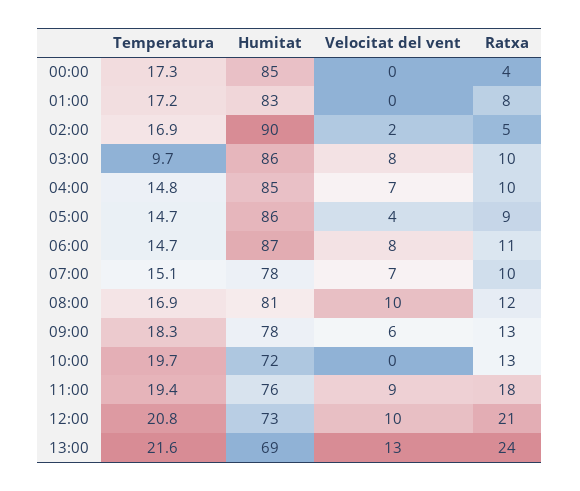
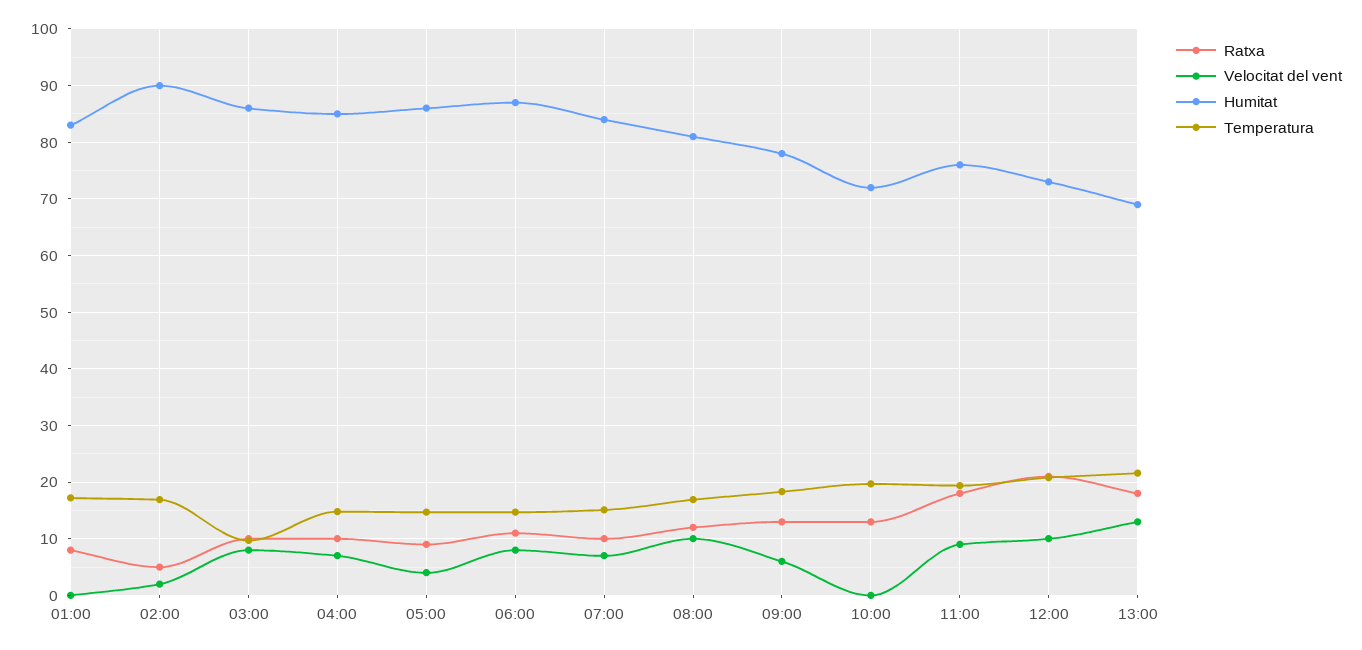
  {
    "Temperatura": {
-     "00:00": 17.3,
      "01:00": 17.2,
      "02:00": 16.9,
      "03:00": 9.7,
      "04:00": 14.8,
      "05:00": 14.7,
      "06:00": 14.7,
      "07:00": 15.1,
      "08:00": 16.9,
      "09:00": 18.3,
      "10:00": 19.7,
      "11:00": 19.4,
      "12:00": 20.8,
      "13:00": 21.6
    },
    "Humitat": {
-     "00:00": 85,
      "01:00": 83,
      "02:00": 90,
      "03:00": 86,
      "04:00": 85,
      "05:00": 86,
      "06:00": 87,
-     "07:00": 78,
+     "07:00": 84,
      "08:00": 81,
      "09:00": 78,
      "10:00": 72,
      "11:00": 76,
      "12:00": 73,
      "13:00": 69
    },
    "Velocitat del vent": {
-     "00:00": 0,
      "01:00": 0,
      "02:00": 2,
      "03:00": 8,
      "04:00": 7,
      "05:00": 4,
      "06:00": 8,
      "07:00": 7,
      "08:00": 10,
      "09:00": 6,
      "10:00": 0,
      "11:00": 9,
      "12:00": 10,
      "13:00": 13
    },
    "Ratxa": {
-     "00:00": 4,
      "01:00": 8,
      "02:00": 5,
      "03:00": 10,
      "04:00": 10,
      "05:00": 9,
      "06:00": 11,
      "07:00": 10,
      "08:00": 12,
      "09:00": 13,
      "10:00": 13,
      "11:00": 18,
      "12:00": 21,
-     "13:00": 24
+     "13:00": 18
    }
  }

